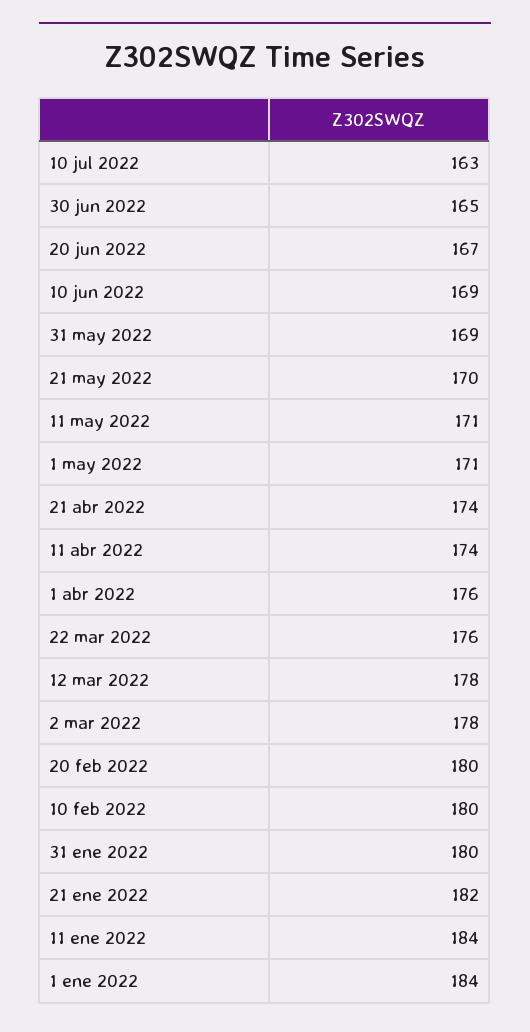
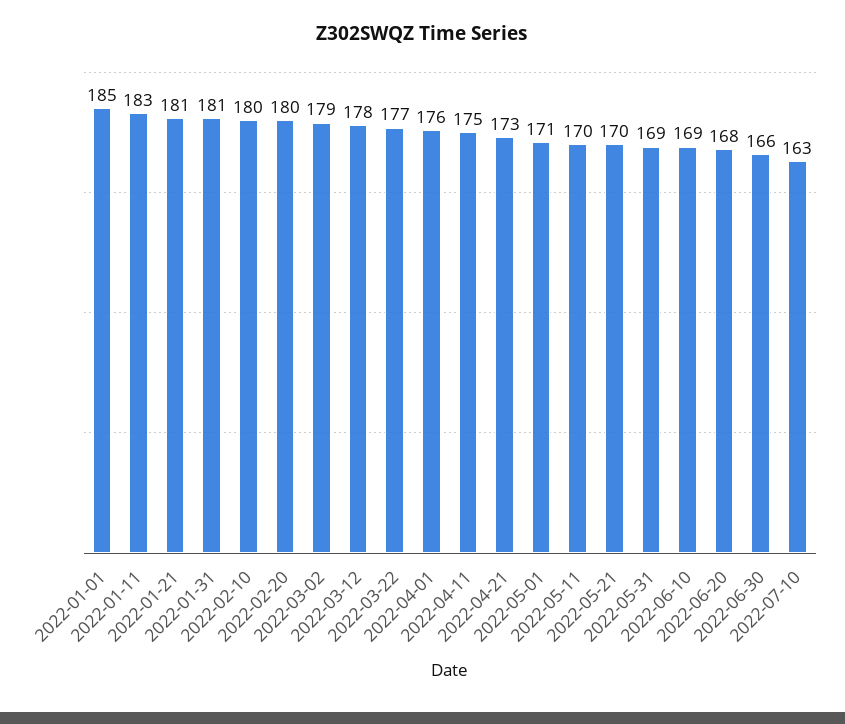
  {
    "10 jul 2022": 163,
-   "30 jun 2022": 165,
+   "30 jun 2022": 166,
-   "20 jun 2022": 167,
+   "20 jun 2022": 168,
    "10 jun 2022": 169,
    "31 may 2022": 169,
    "21 may 2022": 170,
-   "11 may 2022": 171,
+   "11 may 2022": 170,
    "1 may 2022": 171,
-   "21 abr 2022": 174,
+   "21 abr 2022": 173,
-   "11 abr 2022": 174,
+   "11 abr 2022": 175,
    "1 abr 2022": 176,
-   "22 mar 2022": 176,
+   "22 mar 2022": 177,
    "12 mar 2022": 178,
-   "2 mar 2022": 178,
+   "2 mar 2022": 179,
    "20 feb 2022": 180,
    "10 feb 2022": 180,
-   "31 ene 2022": 180,
+   "31 ene 2022": 181,
-   "21 ene 2022": 182,
+   "21 ene 2022": 181,
-   "11 ene 2022": 184,
+   "11 ene 2022": 183,
-   "1 ene 2022": 184
+   "1 ene 2022": 185
  }

